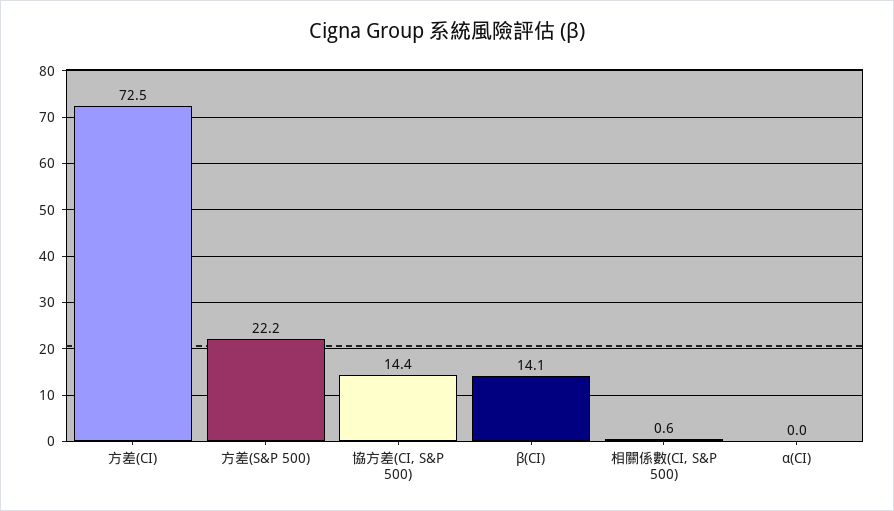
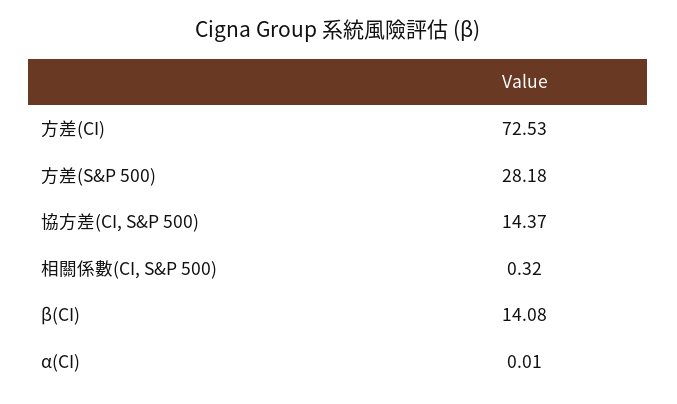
  {
    "方差(CI)": 72.53,
-   "方差(S&P 500)": 22.2,
+   "方差(S&P 500)": 28.18,
    "協方差(CI, S&P 500)": 14.37,
    "β(CI)": 14.08,
-   "相關係數(CI, S&P 500)": 0.6,
+   "相關係數(CI, S&P 500)": 0.32,
    "α(CI)": 0.01
  }

